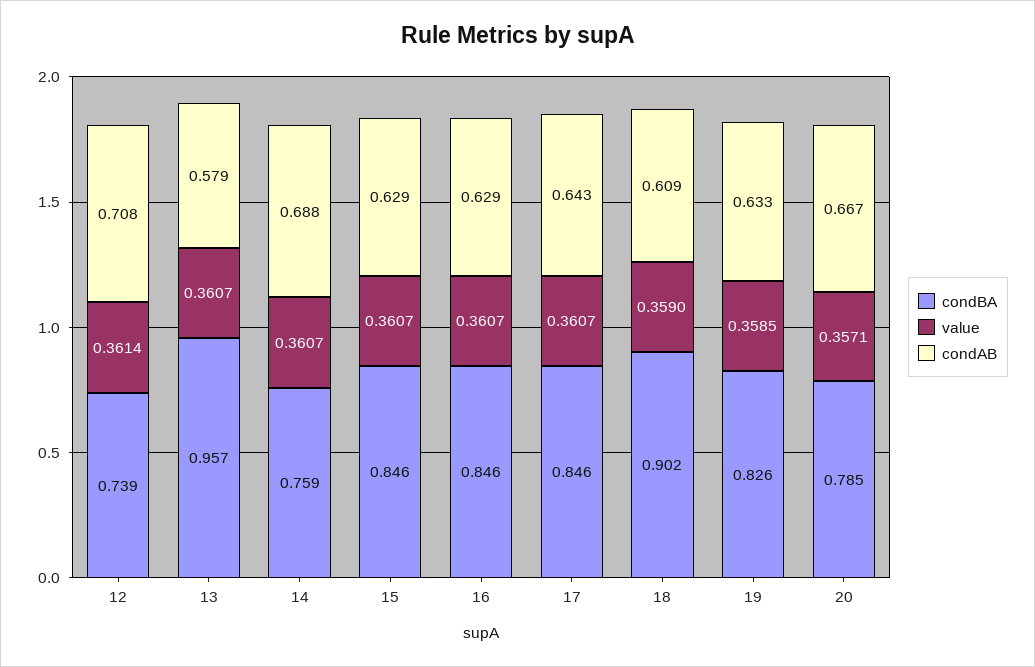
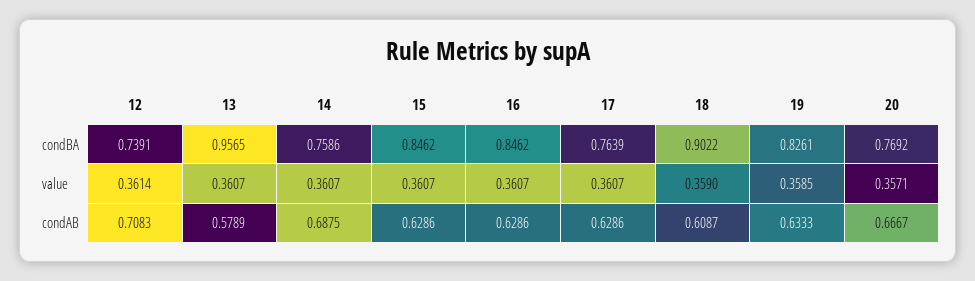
  {
    "condBA": {
      "12": 0.7391,
      "13": 0.9565,
      "14": 0.7586,
      "15": 0.8462,
      "16": 0.8462,
-     "17": 0.846,
+     "17": 0.7639,
      "18": 0.9022,
      "19": 0.8261,
-     "20": 0.785
+     "20": 0.7692
    },
    "value": {
      "12": 0.3614,
      "13": 0.3607,
      "14": 0.3607,
      "15": 0.3607,
      "16": 0.3607,
      "17": 0.3607,
      "18": 0.359,
      "19": 0.3585,
      "20": 0.3571
    },
    "condAB": {
      "12": 0.7083,
      "13": 0.5789,
      "14": 0.6875,
      "15": 0.6286,
      "16": 0.6286,
-     "17": 0.643,
+     "17": 0.6286,
      "18": 0.6087,
      "19": 0.6333,
      "20": 0.6667
    }
  }

